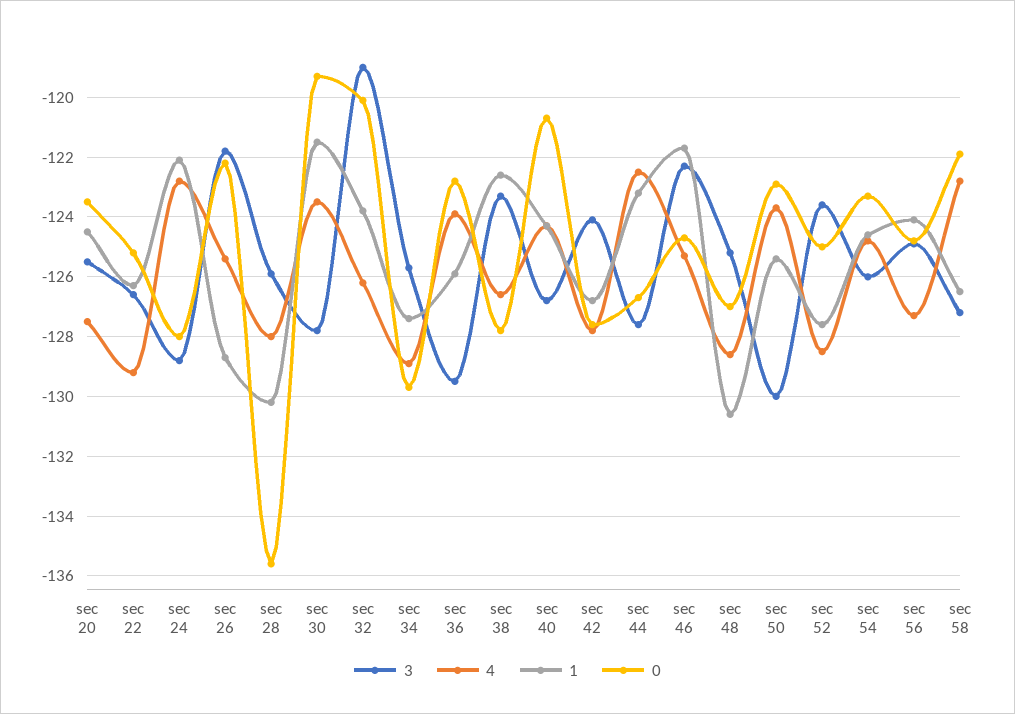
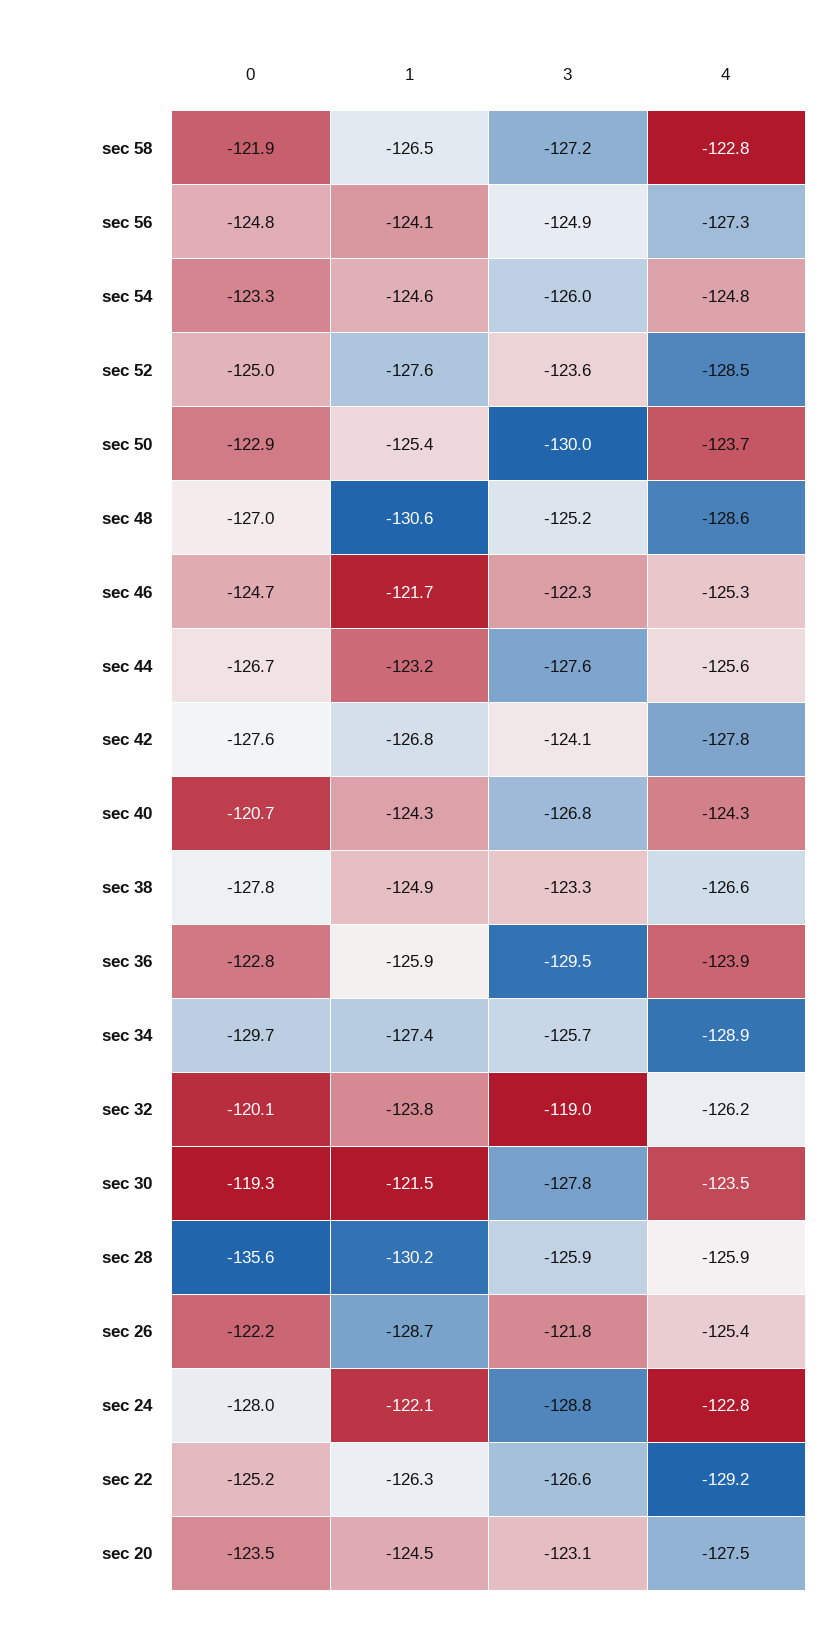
  {
    "3": {
-     "sec 20": -125.5,
+     "sec 20": -123.1,
      "sec 22": -126.6,
      "sec 24": -128.8,
      "sec 26": -121.8,
      "sec 28": -125.9,
      "sec 30": -127.8,
      "sec 32": -119,
      "sec 34": -125.7,
      "sec 36": -129.5,
      "sec 38": -123.3,
      "sec 40": -126.8,
      "sec 42": -124.1,
      "sec 44": -127.6,
      "sec 46": -122.3,
      "sec 48": -125.2,
      "sec 50": -130,
      "sec 52": -123.6,
      "sec 54": -126,
      "sec 56": -124.9,
      "sec 58": -127.2
    },
    "4": {
      "sec 20": -127.5,
      "sec 22": -129.2,
      "sec 24": -122.8,
      "sec 26": -125.4,
-     "sec 28": -128,
+     "sec 28": -125.9,
      "sec 30": -123.5,
      "sec 32": -126.2,
      "sec 34": -128.9,
      "sec 36": -123.9,
      "sec 38": -126.6,
      "sec 40": -124.3,
      "sec 42": -127.8,
-     "sec 44": -122.5,
+     "sec 44": -125.6,
      "sec 46": -125.3,
      "sec 48": -128.6,
      "sec 50": -123.7,
      "sec 52": -128.5,
      "sec 54": -124.8,
      "sec 56": -127.3,
      "sec 58": -122.8
    },
    "1": {
      "sec 20": -124.5,
      "sec 22": -126.3,
      "sec 24": -122.1,
      "sec 26": -128.7,
      "sec 28": -130.2,
      "sec 30": -121.5,
      "sec 32": -123.8,
      "sec 34": -127.4,
      "sec 36": -125.9,
-     "sec 38": -122.5,
+     "sec 38": -124.9,
      "sec 40": -124.3,
      "sec 42": -126.8,
      "sec 44": -123.2,
      "sec 46": -121.7,
      "sec 48": -130.6,
      "sec 50": -125.4,
      "sec 52": -127.6,
      "sec 54": -124.6,
      "sec 56": -124.1,
      "sec 58": -126.5
    },
    "0": {
      "sec 20": -123.5,
      "sec 22": -125.2,
      "sec 24": -128,
      "sec 26": -122.2,
      "sec 28": -135.6,
      "sec 30": -119.3,
      "sec 32": -120.1,
      "sec 34": -129.7,
      "sec 36": -122.8,
      "sec 38": -127.8,
      "sec 40": -120.7,
      "sec 42": -127.6,
      "sec 44": -126.7,
      "sec 46": -124.7,
      "sec 48": -127,
      "sec 50": -122.9,
      "sec 52": -125,
      "sec 54": -123.3,
      "sec 56": -124.8,
      "sec 58": -121.9
    }
  }

